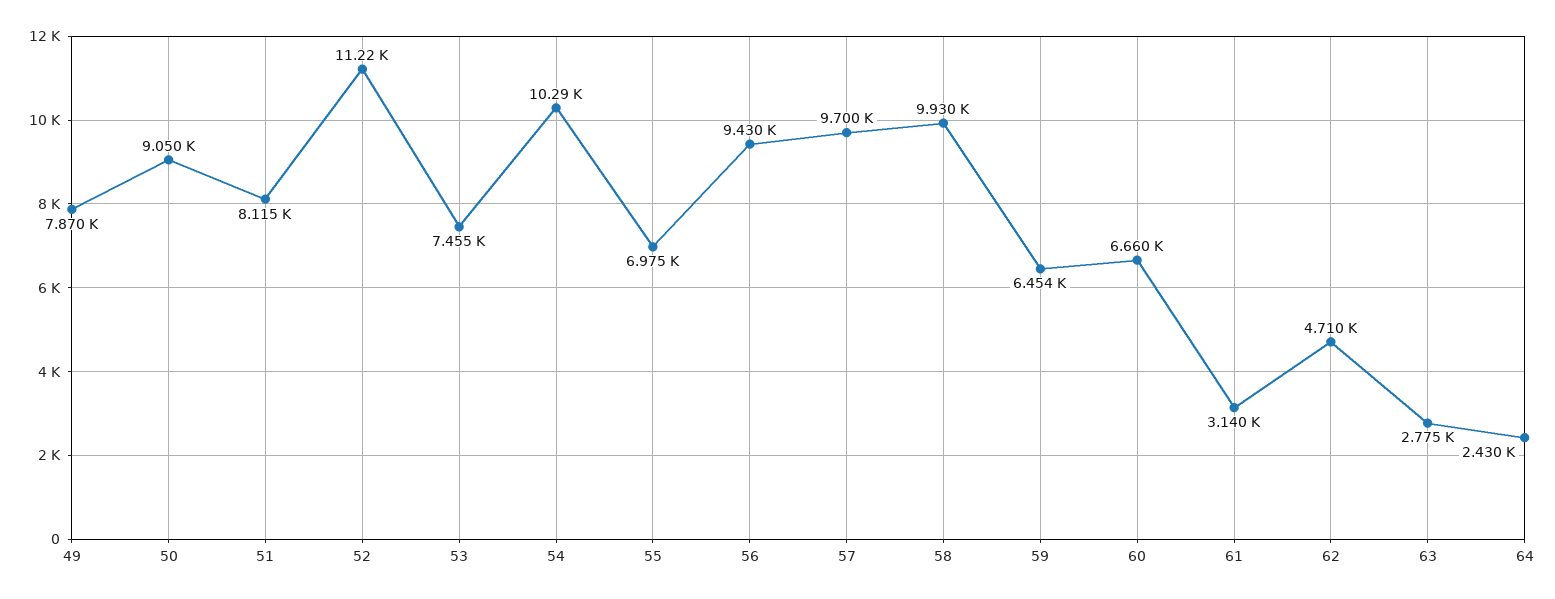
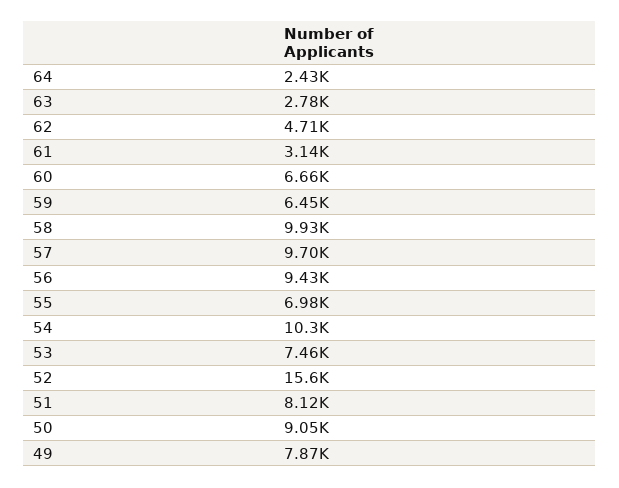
  {
    "49": 7870,
    "50": 9050,
    "51": 8115,
-   "52": 11220,
+   "52": 15600,
    "53": 7455,
    "54": 10290,
    "55": 6975,
    "56": 9430,
    "57": 9700,
    "58": 9930,
    "59": 6454,
    "60": 6660,
    "61": 3140,
    "62": 4710,
    "63": 2775,
    "64": 2430
  }

